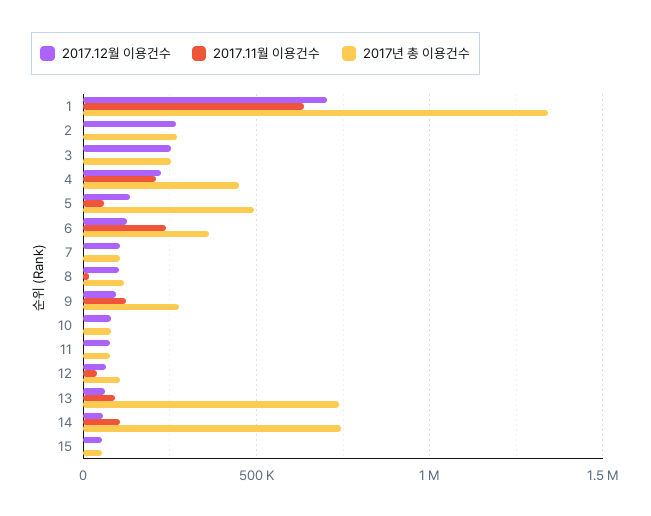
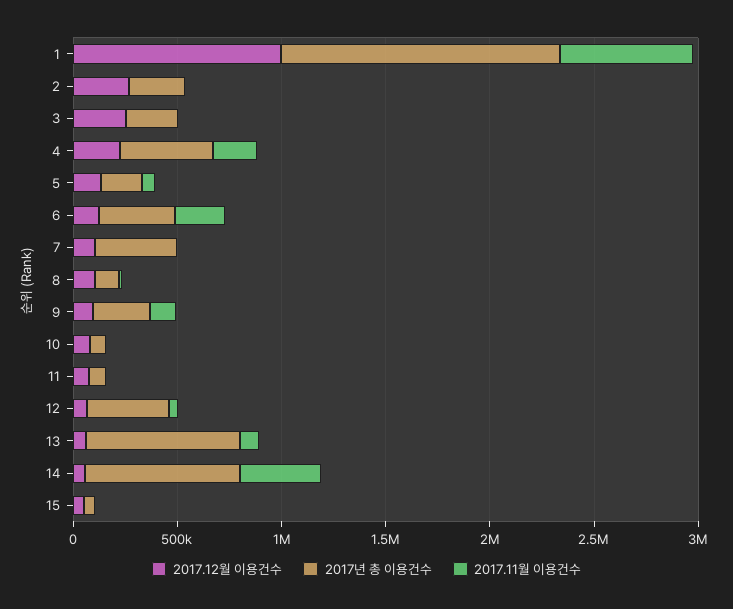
  {
    "2017.12월 이용건수": {
-     "1": 700000,
+     "1": 1000000,
      "2": 250000,
      "3": 250000,
      "4": 200000,
      "5": 150000,
      "6": 150000,
      "7": 100000,
      "8": 100000,
      "9": 100000,
      "10": 100000,
      "11": 100000,
      "12": 50000,
      "13": 50000,
      "14": 50000,
      "15": 50000
    },
    "2017.11월 이용건수": {
      "1": 650000,
      "2": 0,
      "3": 0,
      "4": 200000,
      "5": 50000,
      "6": 250000,
      "7": 0,
      "8": 0,
      "9": 100000,
      "10": 0,
      "11": 0,
      "12": 50000,
      "13": 100000,
-     "14": 100000,
+     "14": 400000,
      "15": 0
    },
    "2017년 총 이용건수": {
      "1": 1350000,
      "2": 250000,
      "3": 250000,
      "4": 450000,
-     "5": 500000,
+     "5": 200000,
      "6": 350000,
-     "7": 100000,
+     "7": 400000,
      "8": 100000,
      "9": 250000,
      "10": 100000,
      "11": 100000,
-     "12": 100000,
+     "12": 400000,
      "13": 750000,
      "14": 750000,
      "15": 50000
    }
  }

